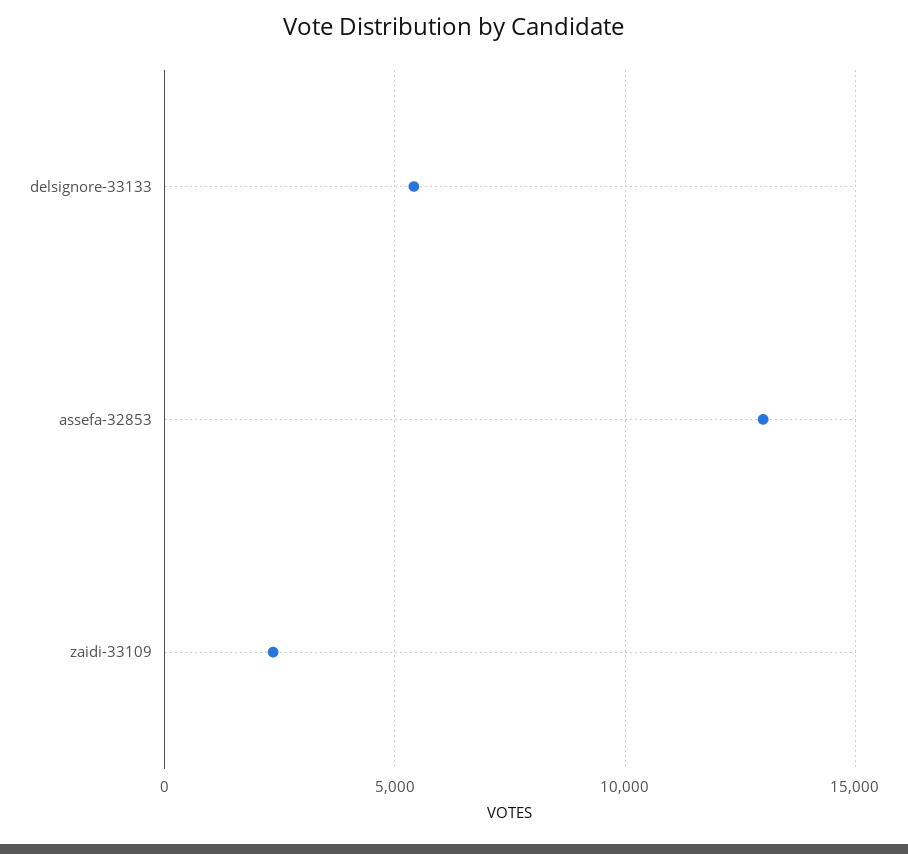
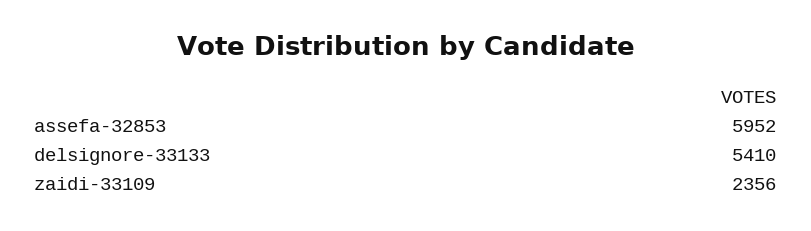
  {
    "delsignore-33133": 5410,
-   "assefa-32853": 13000,
+   "assefa-32853": 5952,
    "zaidi-33109": 2356
  }

